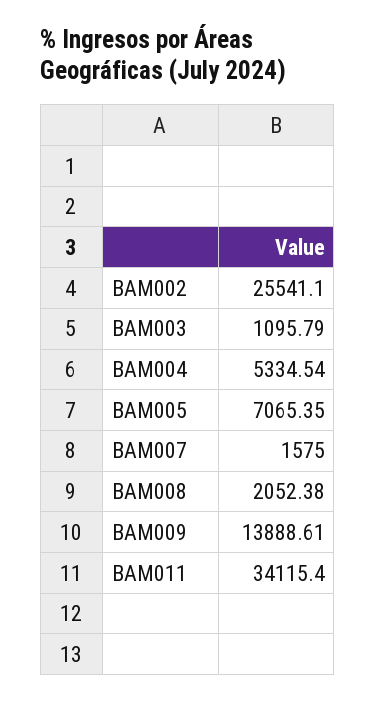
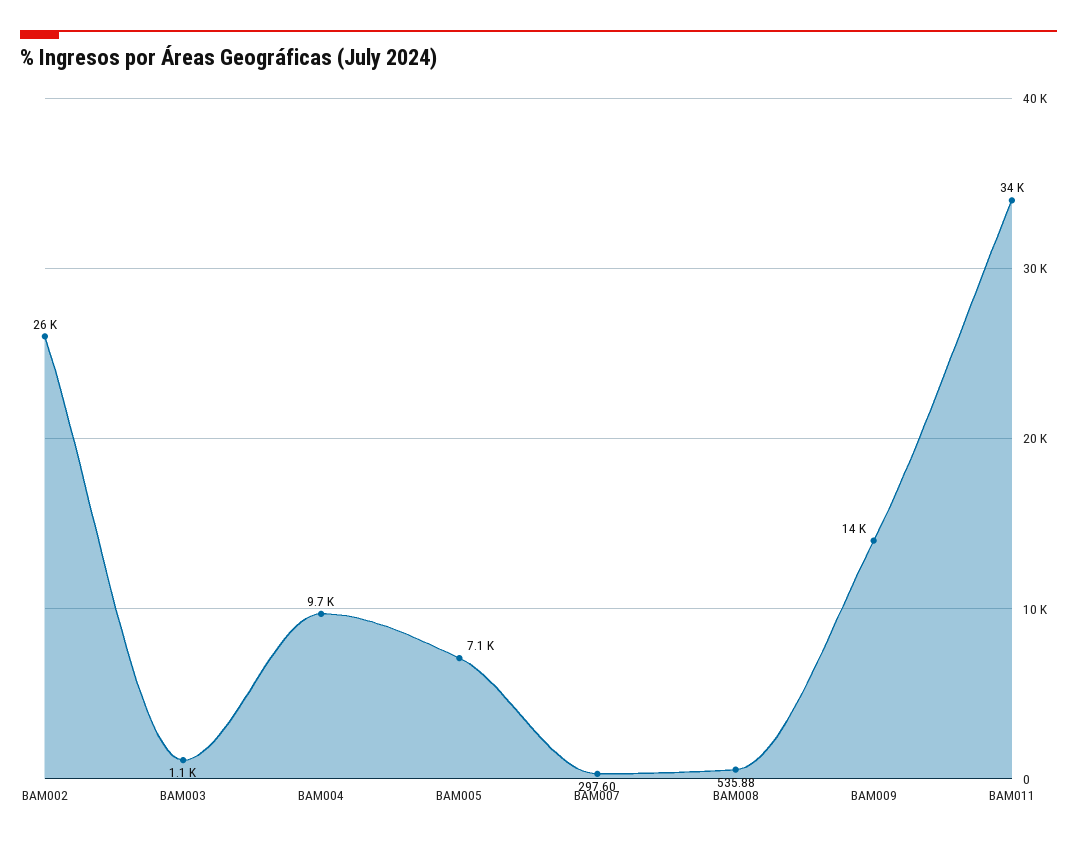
  {
    "BAM002": 25541.1,
    "BAM003": 1095.79,
-   "BAM004": 5334.54,
+   "BAM004": 9700,
    "BAM005": 7065.35,
-   "BAM007": 1575,
+   "BAM007": 297.6,
-   "BAM008": 2052.38,
+   "BAM008": 535.88,
    "BAM009": 13888.61,
    "BAM011": 34115.4
  }

